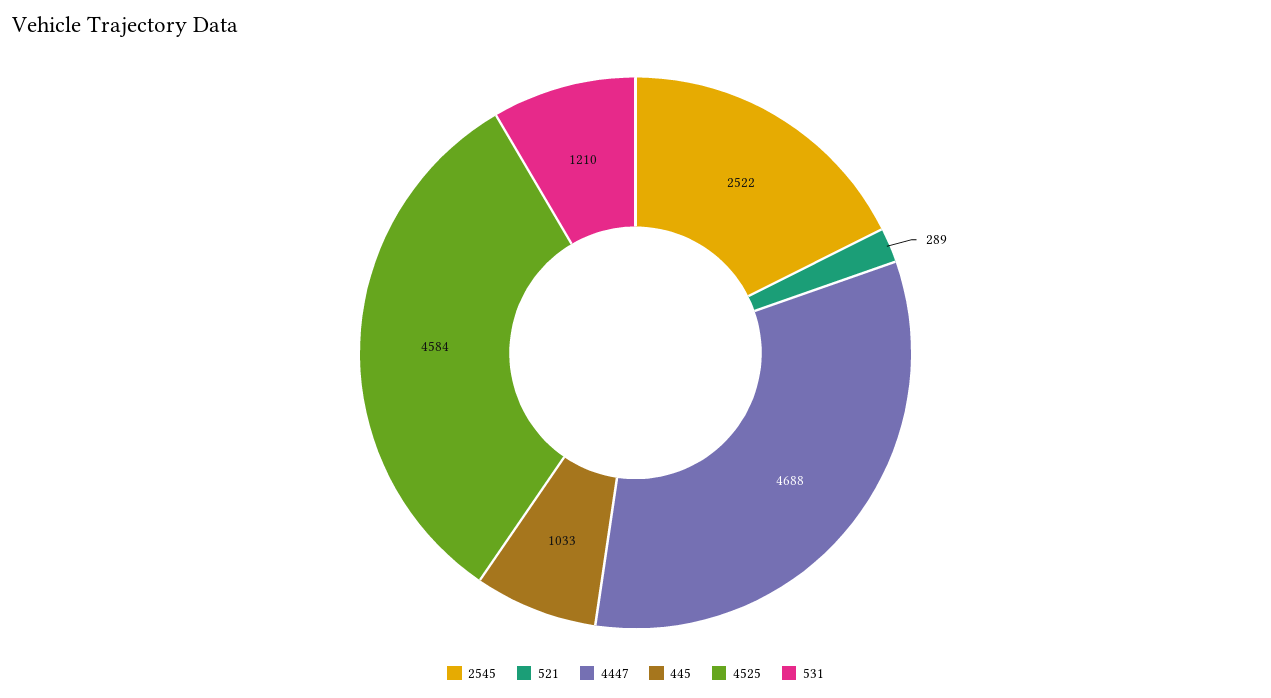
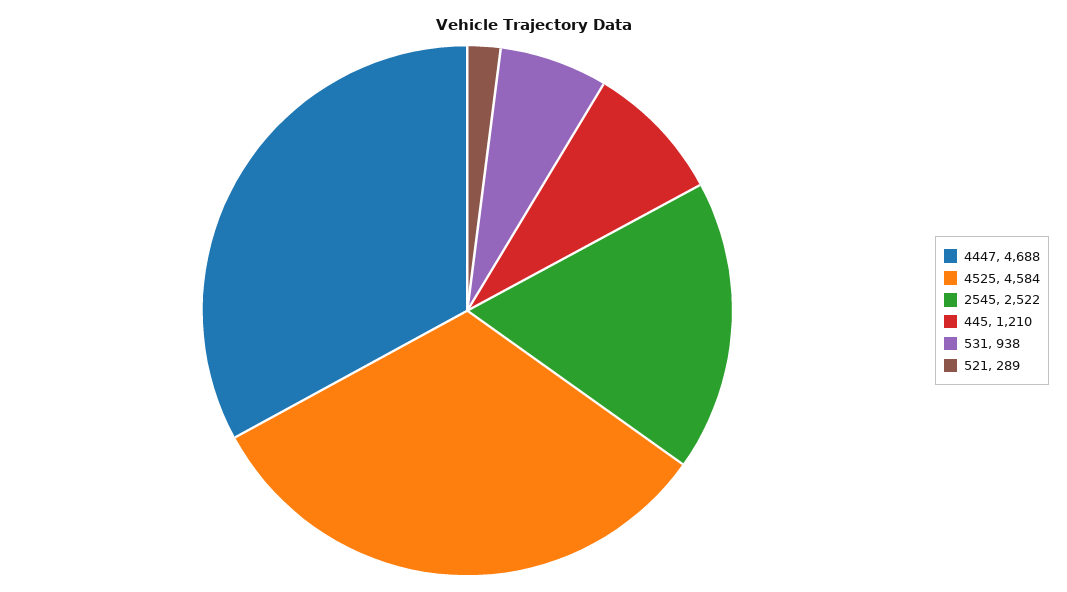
  {
    "2545": 2522,
    "521": 289,
    "4447": 4688,
-   "445": 1033,
+   "445": 1210,
    "4525": 4584,
-   "531": 1210
+   "531": 938
  }

